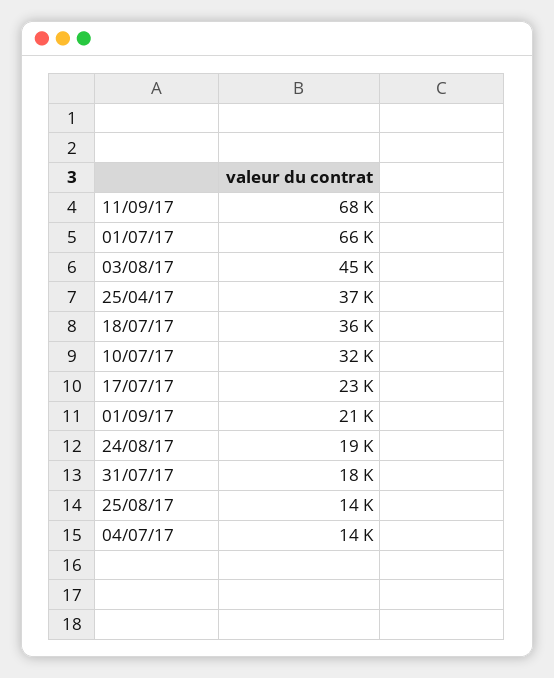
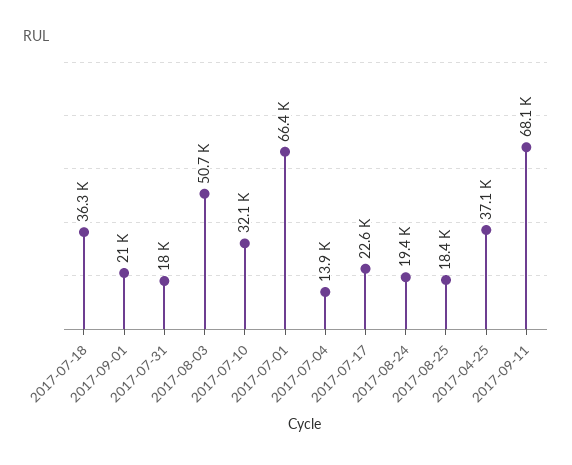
  {
    "11/09/17": 68100,
    "01/07/17": 66400,
-   "03/08/17": 45000,
+   "03/08/17": 50700,
    "25/04/17": 37100,
    "18/07/17": 36300,
    "10/07/17": 32100,
    "17/07/17": 22600,
    "01/09/17": 21000,
    "24/08/17": 19400,
    "31/07/17": 18000,
-   "25/08/17": 14000,
+   "25/08/17": 18400,
    "04/07/17": 13900
  }

